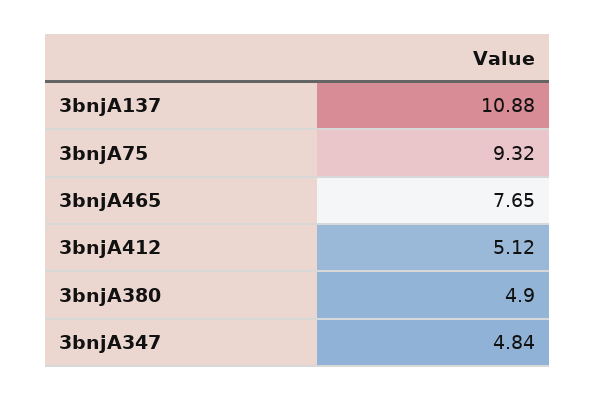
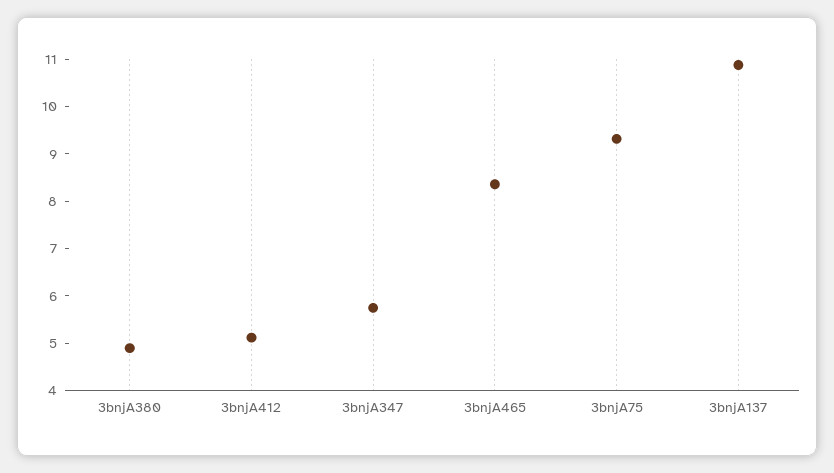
  {
    "3bnjA137": 10.88,
    "3bnjA75": 9.32,
-   "3bnjA465": 7.65,
+   "3bnjA465": 8.4,
    "3bnjA412": 5.12,
    "3bnjA380": 4.9,
-   "3bnjA347": 4.84
+   "3bnjA347": 5.8
  }

